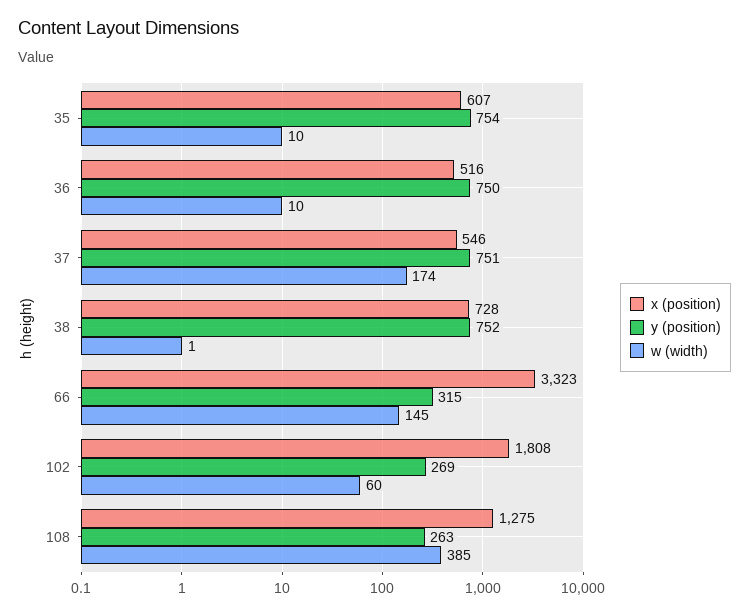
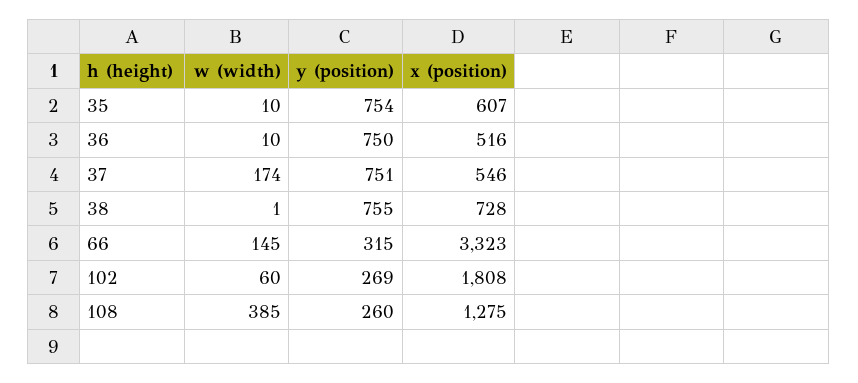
  {
    "x (position)": {
      "35": 607,
      "36": 516,
      "37": 546,
      "38": 728,
      "66": 3323,
      "102": 1808,
      "108": 1275
    },
    "y (position)": {
      "35": 754,
      "36": 750,
      "37": 751,
-     "38": 752,
+     "38": 755,
      "66": 315,
      "102": 269,
-     "108": 263
+     "108": 260
    },
    "w (width)": {
      "35": 10,
      "36": 10,
      "37": 174,
      "38": 1,
      "66": 145,
      "102": 60,
      "108": 385
    }
  }

